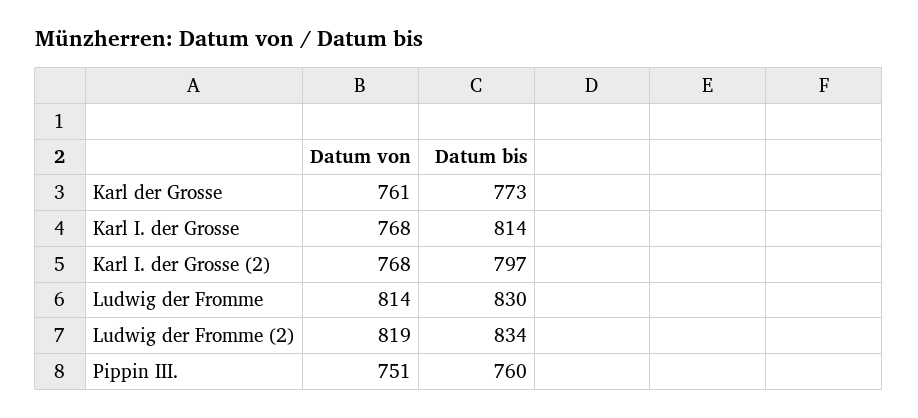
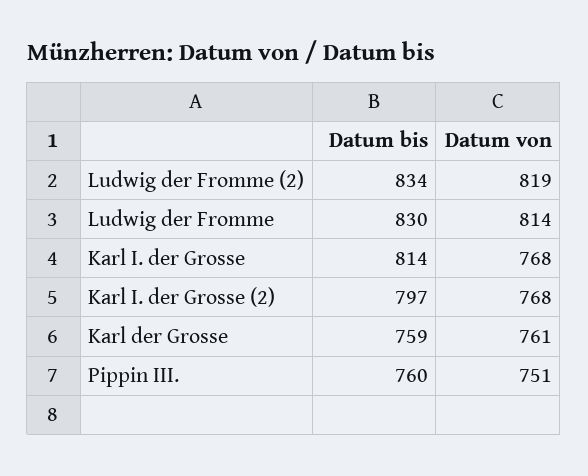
  {
    "Datum von": {
      "Karl der Grosse": 761,
      "Karl I. der Grosse": 768,
      "Karl I. der Grosse (2)": 768,
      "Ludwig der Fromme": 814,
      "Ludwig der Fromme (2)": 819,
      "Pippin III.": 751
    },
    "Datum bis": {
-     "Karl der Grosse": 773,
+     "Karl der Grosse": 759,
      "Karl I. der Grosse": 814,
      "Karl I. der Grosse (2)": 797,
      "Ludwig der Fromme": 830,
      "Ludwig der Fromme (2)": 834,
      "Pippin III.": 760
    }
  }

